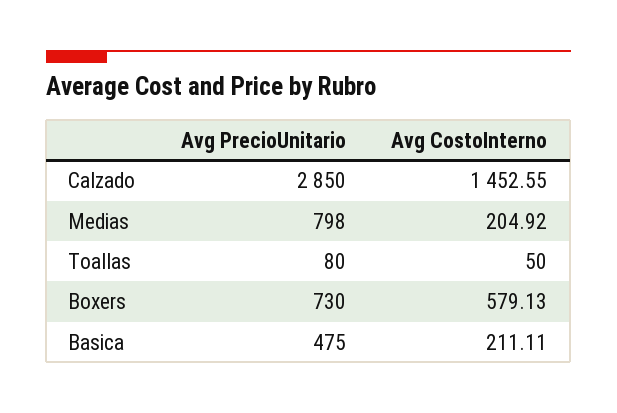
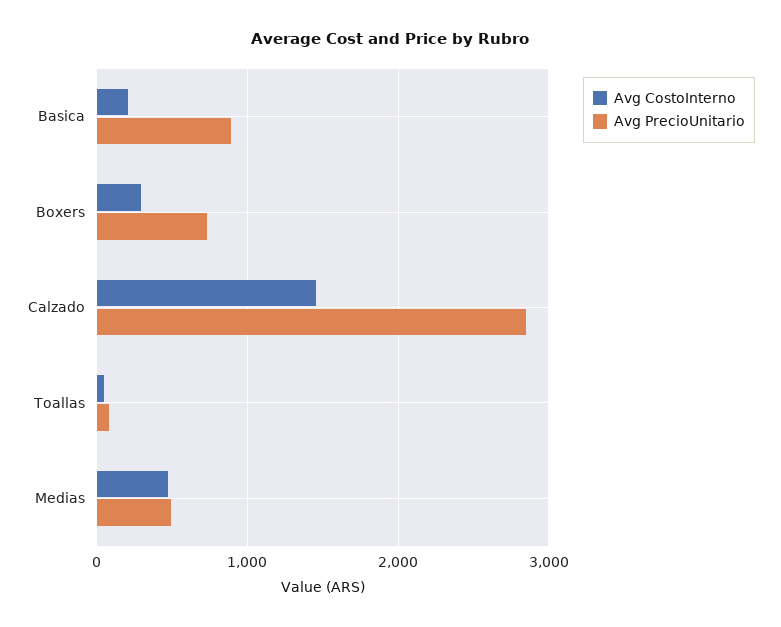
  {
    "Avg PrecioUnitario": {
      "Calzado": 2850,
-     "Medias": 798,
+     "Medias": 500,
      "Toallas": 80,
      "Boxers": 730,
-     "Basica": 475
+     "Basica": 900
    },
    "Avg CostoInterno": {
      "Calzado": 1452.55,
-     "Medias": 204.92,
+     "Medias": 500,
      "Toallas": 50,
-     "Boxers": 579.13,
+     "Boxers": 300,
      "Basica": 211.11
    }
  }

